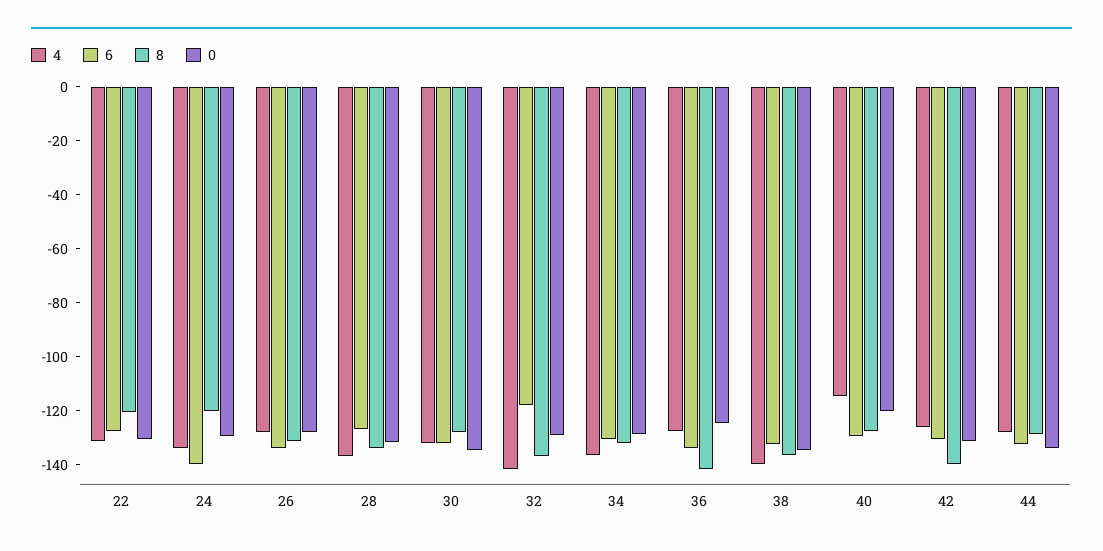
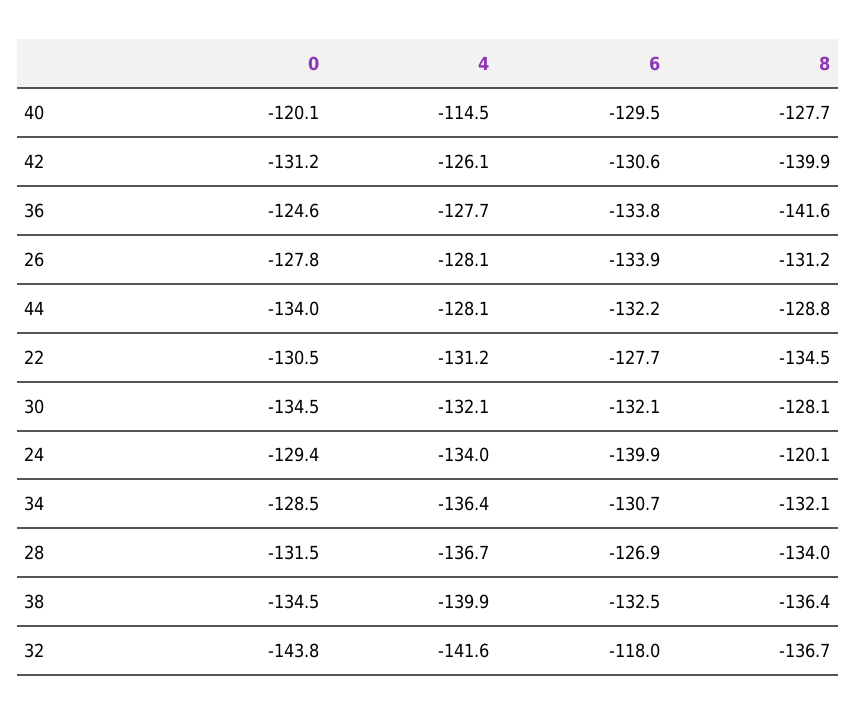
  {
    "4": {
      "22": -131.2,
      "24": -134,
      "26": -128.1,
      "28": -136.7,
      "30": -132.1,
      "32": -141.6,
      "34": -136.4,
      "36": -127.7,
      "38": -139.9,
      "40": -114.5,
      "42": -126.1,
      "44": -128.1
    },
    "6": {
      "22": -127.7,
      "24": -139.9,
      "26": -133.9,
      "28": -126.9,
      "30": -132.1,
      "32": -118,
      "34": -130.7,
      "36": -133.8,
      "38": -132.5,
      "40": -129.5,
      "42": -130.6,
      "44": -132.2
    },
    "8": {
-     "22": -120,
+     "22": -134.5,
      "24": -120.1,
      "26": -131.2,
      "28": -134,
      "30": -128.1,
      "32": -136.7,
      "34": -132.1,
      "36": -141.6,
      "38": -136.4,
      "40": -127.7,
      "42": -139.9,
      "44": -128.8
    },
    "0": {
      "22": -130.5,
      "24": -129.4,
      "26": -127.8,
      "28": -131.5,
      "30": -134.5,
-     "32": -130,
+     "32": -143.8,
      "34": -128.5,
      "36": -124.6,
      "38": -134.5,
      "40": -120.1,
      "42": -131.2,
      "44": -134
    }
  }

